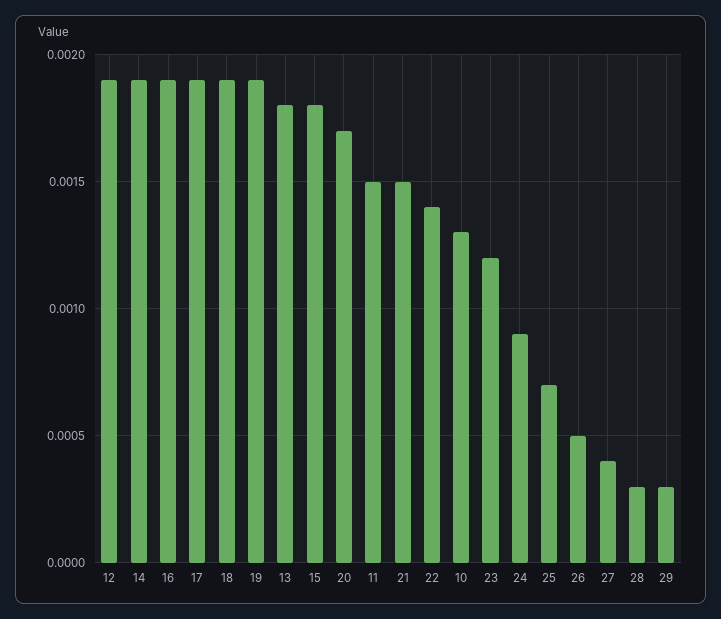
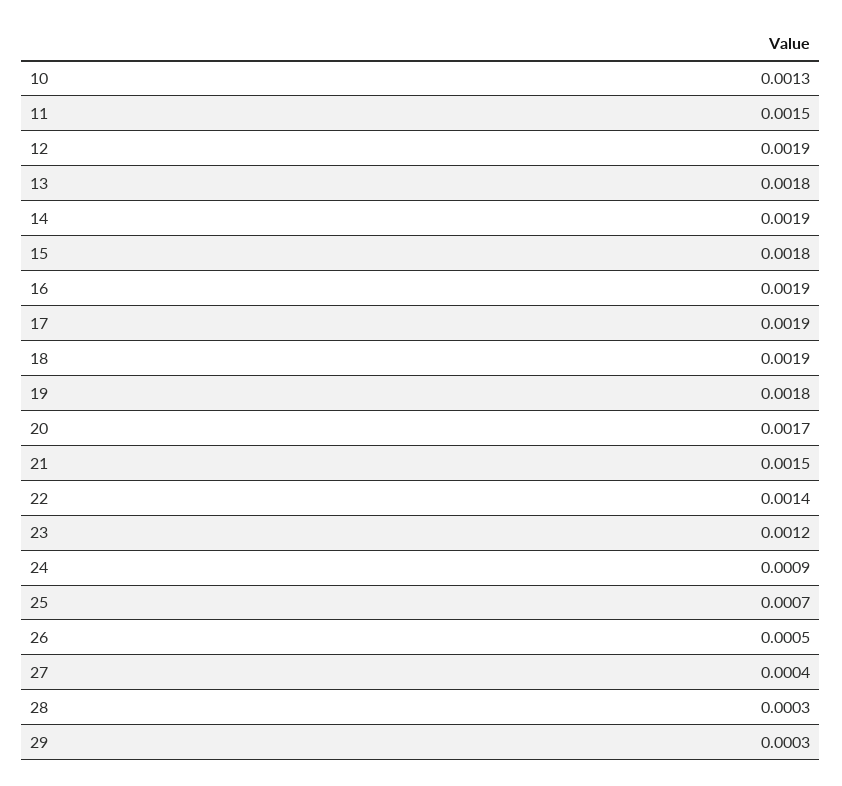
  {
    "12": 0.0019,
    "14": 0.0019,
    "16": 0.0019,
    "17": 0.0019,
    "18": 0.0019,
-   "19": 0.0019,
+   "19": 0.0018,
    "13": 0.0018,
    "15": 0.0018,
    "20": 0.0017,
    "11": 0.0015,
    "21": 0.0015,
    "22": 0.0014,
    "10": 0.0013,
    "23": 0.0012,
    "24": 0.0009,
    "25": 0.0007,
    "26": 0.0005,
    "27": 0.0004,
    "28": 0.0003,
    "29": 0.0003
  }

